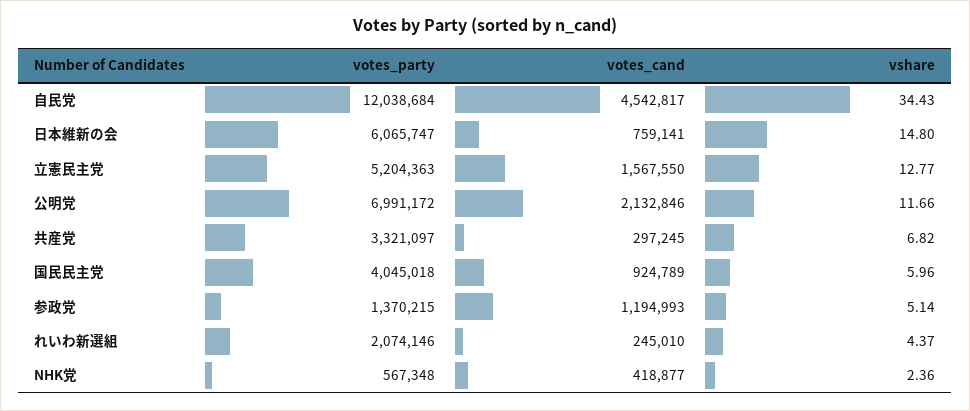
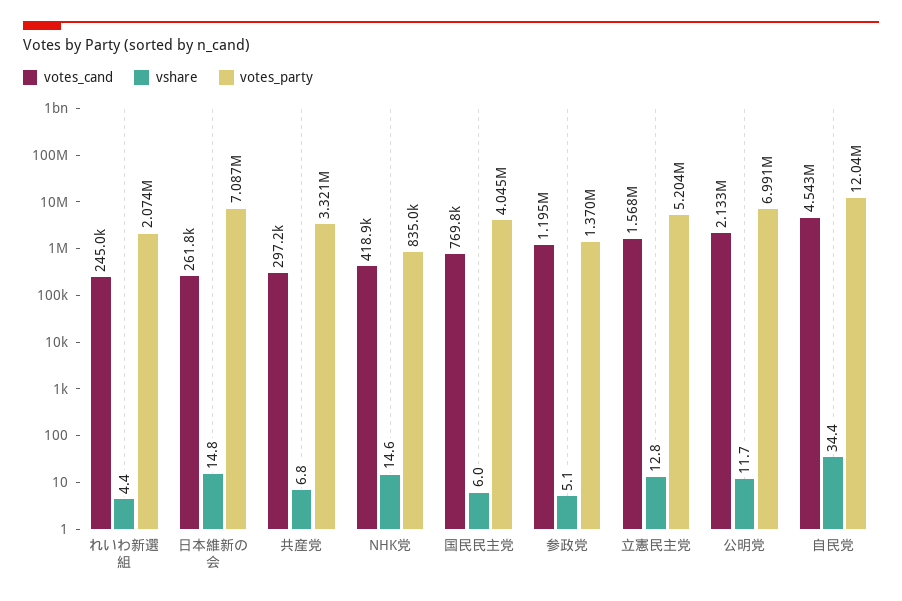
  {
    "votes_party": {
      "自民党": 12038684,
-     "日本維新の会": 6065747,
+     "日本維新の会": 7087000,
      "立憲民主党": 5204363,
      "公明党": 6991172,
      "共産党": 3321097,
      "国民民主党": 4045018,
      "参政党": 1370215,
      "れいわ新選組": 2074146,
-     "NHK党": 567348
+     "NHK党": 835000
    },
    "votes_cand": {
      "自民党": 4542817,
-     "日本維新の会": 759141,
+     "日本維新の会": 261800,
      "立憲民主党": 1567550,
      "公明党": 2132846,
      "共産党": 297245,
-     "国民民主党": 924789,
+     "国民民主党": 769800,
      "参政党": 1194993,
      "れいわ新選組": 245010,
      "NHK党": 418877
    },
    "vshare": {
      "自民党": 34.43,
      "日本維新の会": 14.8,
      "立憲民主党": 12.77,
      "公明党": 11.66,
      "共産党": 6.82,
      "国民民主党": 5.96,
      "参政党": 5.14,
      "れいわ新選組": 4.37,
-     "NHK党": 2.36
+     "NHK党": 14.6
    }
  }

